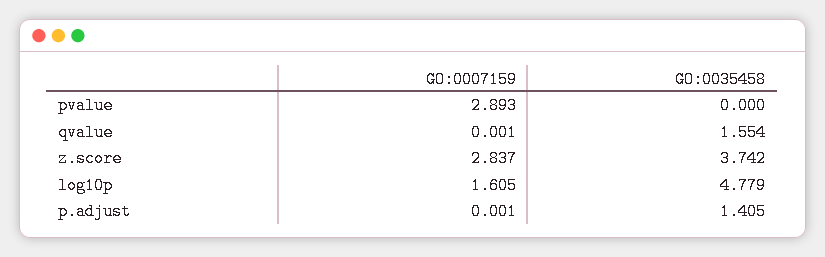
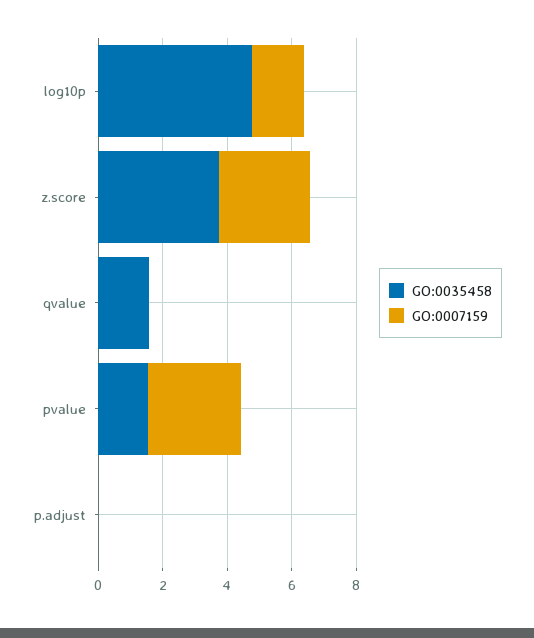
  {
    "GO:0007159": {
      "pvalue": 2.893,
      "qvalue": 0.001,
      "z.score": 2.837,
      "log10p": 1.605,
      "p.adjust": 0.001
    },
    "GO:0035458": {
-     "pvalue": 0,
+     "pvalue": 1.5,
      "qvalue": 1.554,
      "z.score": 3.742,
      "log10p": 4.779,
-     "p.adjust": 1.405
+     "p.adjust": 0
    }
  }

